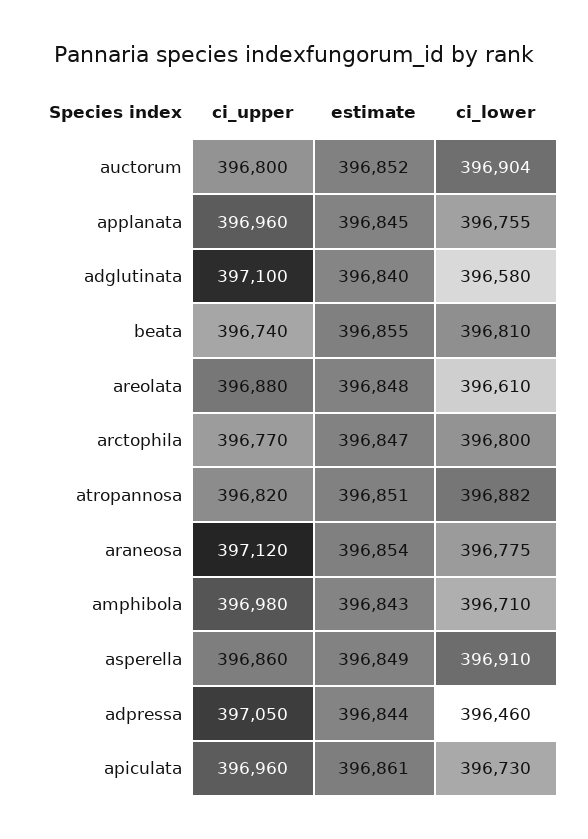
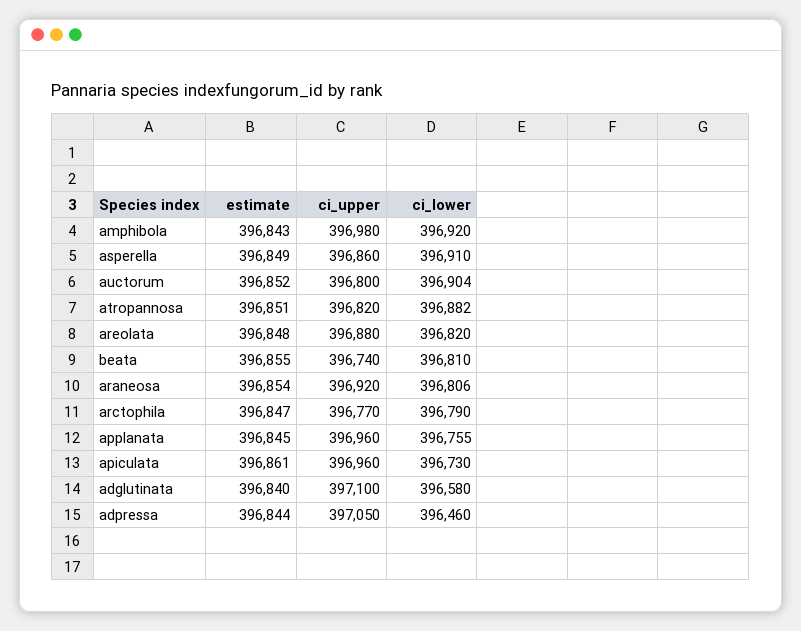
  {
    "ci_upper": {
      "auctorum": 396800,
      "applanata": 396960,
      "adglutinata": 397100,
      "beata": 396740,
      "areolata": 396880,
      "arctophila": 396770,
      "atropannosa": 396820,
-     "araneosa": 397120,
+     "araneosa": 396920,
      "amphibola": 396980,
      "asperella": 396860,
      "adpressa": 397050,
      "apiculata": 396960
    },
    "estimate": {
      "auctorum": 396852,
      "applanata": 396845,
      "adglutinata": 396840,
      "beata": 396855,
      "areolata": 396848,
      "arctophila": 396847,
      "atropannosa": 396851,
      "araneosa": 396854,
      "amphibola": 396843,
      "asperella": 396849,
      "adpressa": 396844,
      "apiculata": 396861
    },
    "ci_lower": {
      "auctorum": 396904,
      "applanata": 396755,
      "adglutinata": 396580,
      "beata": 396810,
-     "areolata": 396610,
+     "areolata": 396820,
-     "arctophila": 396800,
+     "arctophila": 396790,
      "atropannosa": 396882,
-     "araneosa": 396775,
+     "araneosa": 396806,
-     "amphibola": 396710,
+     "amphibola": 396920,
      "asperella": 396910,
      "adpressa": 396460,
      "apiculata": 396730
    }
  }

